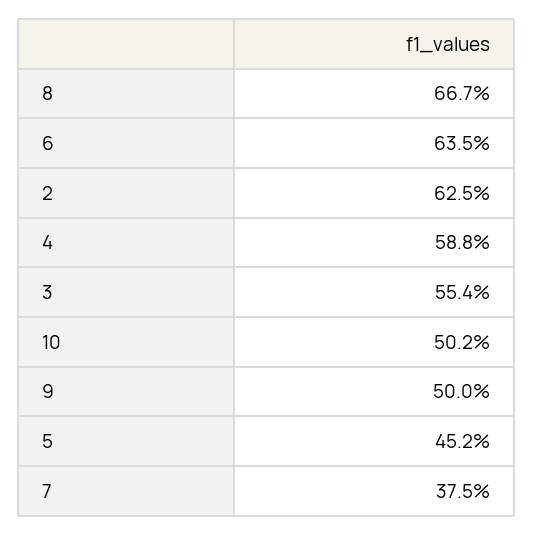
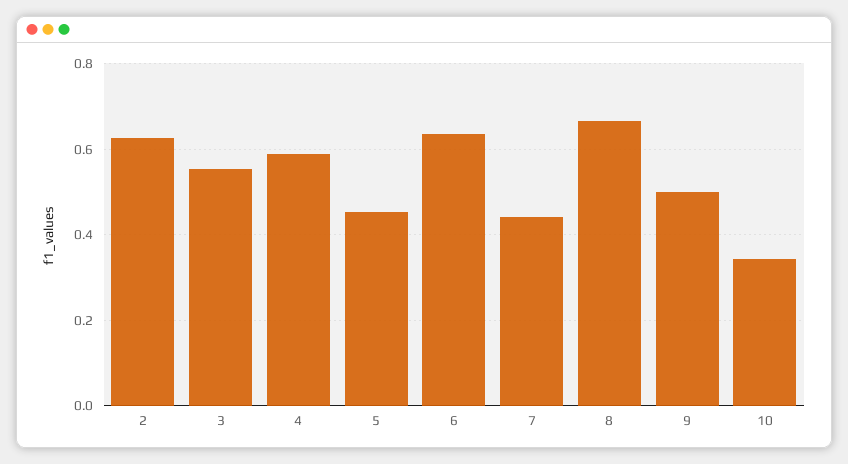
  {
    "8": 0.667,
    "6": 0.635,
    "2": 0.625,
    "4": 0.588,
    "3": 0.554,
-   "10": 0.502,
+   "10": 0.34,
    "9": 0.5,
    "5": 0.452,
-   "7": 0.375
+   "7": 0.44
  }

